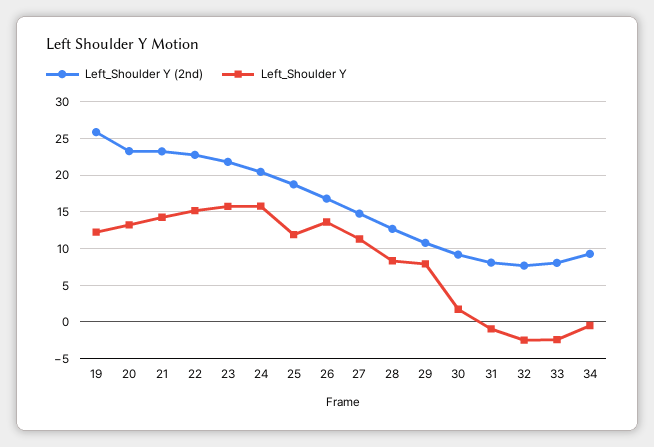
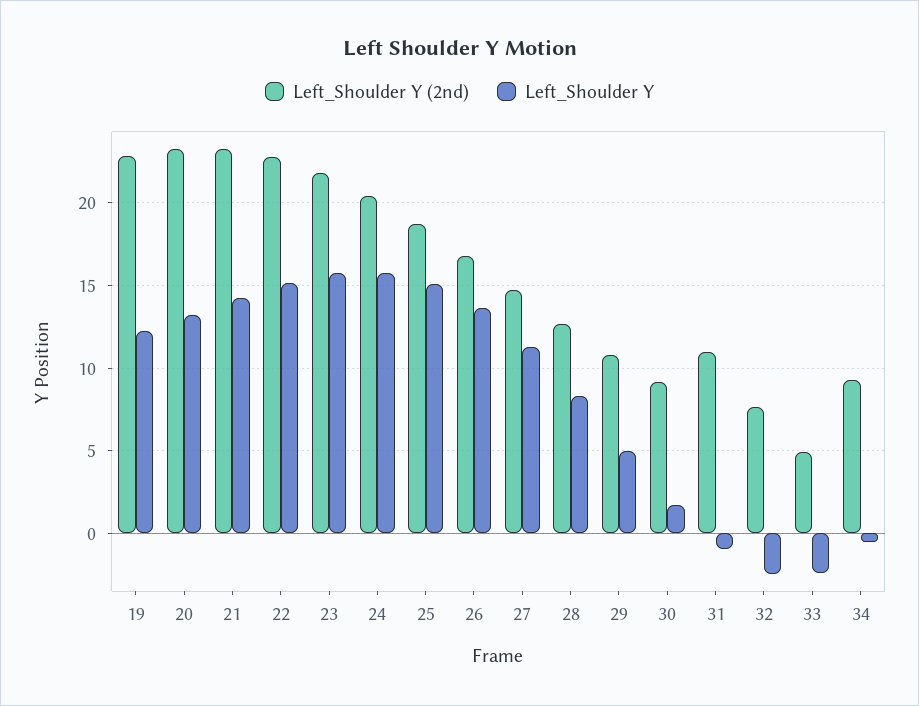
  {
    "Left_Shoulder Y (2nd)": {
-     "19": 26,
+     "19": 23,
      "20": 23.5,
      "21": 23,
      "22": 23,
      "23": 22,
      "24": 20.5,
      "25": 18.5,
      "26": 17,
      "27": 14.5,
      "28": 12.5,
      "29": 11,
      "30": 9,
-     "31": 8,
+     "31": 11,
      "32": 7.5,
-     "33": 8,
+     "33": 5,
      "34": 9.5
    },
    "Left_Shoulder Y": {
      "19": 12,
      "20": 13,
      "21": 14.5,
      "22": 15,
      "23": 15.5,
      "24": 16,
-     "25": 12,
+     "25": 15,
      "26": 13.5,
      "27": 11.5,
      "28": 8.5,
-     "29": 8,
+     "29": 5,
      "30": 1.5,
      "31": -1,
      "32": -2.5,
      "33": -2.5,
      "34": -0.5
    }
  }

